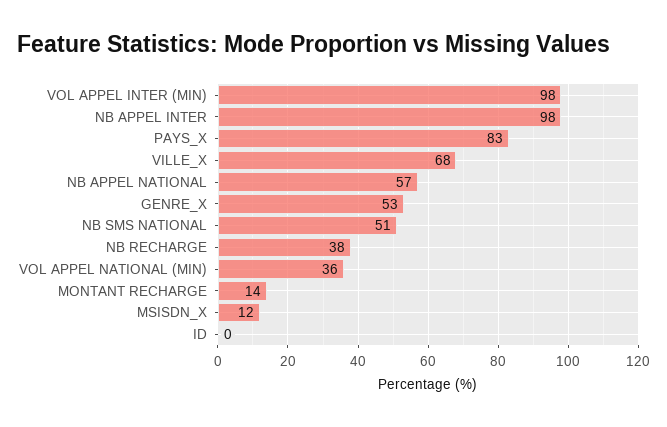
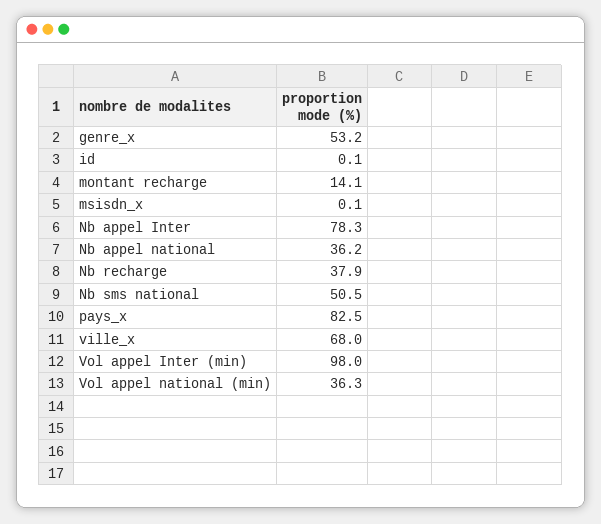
  {
    "VOL APPEL INTER (MIN)": 98,
-   "NB APPEL INTER": 98,
+   "NB APPEL INTER": 78.3,
    "PAYS_X": 82.5,
    "VILLE_X": 68,
-   "NB APPEL NATIONAL": 57,
+   "NB APPEL NATIONAL": 36.2,
    "GENRE_X": 53.2,
    "NB SMS NATIONAL": 50.5,
    "NB RECHARGE": 37.9,
    "VOL APPEL NATIONAL (MIN)": 36.3,
    "MONTANT RECHARGE": 14.1,
-   "MSISDN_X": 12,
+   "MSISDN_X": 0.1,
    "ID": 0.1
  }

